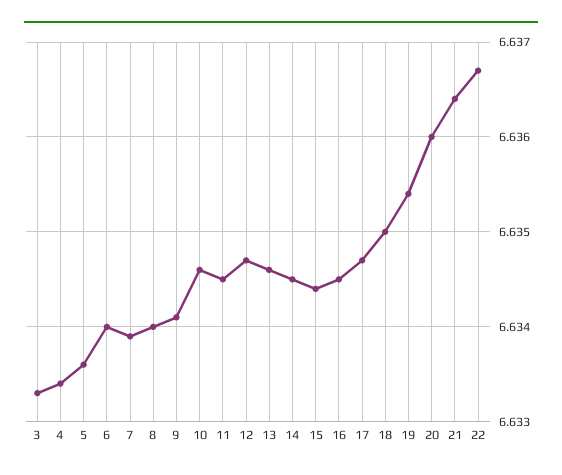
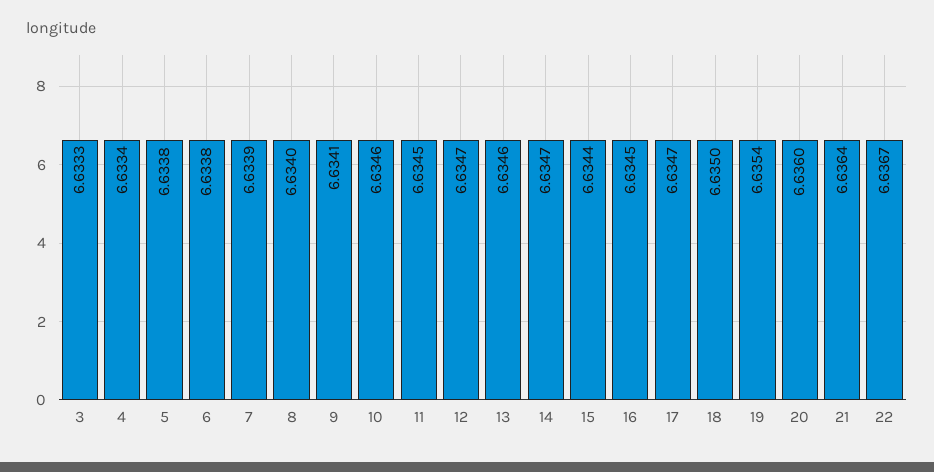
  {
    "3": 6.6333,
    "4": 6.6334,
-   "5": 6.6336,
+   "5": 6.6338,
-   "6": 6.634,
+   "6": 6.6338,
    "7": 6.6339,
    "8": 6.634,
    "9": 6.6341,
    "10": 6.6346,
    "11": 6.6345,
    "12": 6.6347,
    "13": 6.6346,
-   "14": 6.6345,
+   "14": 6.6347,
    "15": 6.6344,
    "16": 6.6345,
    "17": 6.6347,
    "18": 6.635,
    "19": 6.6354,
    "20": 6.636,
    "21": 6.6364,
    "22": 6.6367
  }

